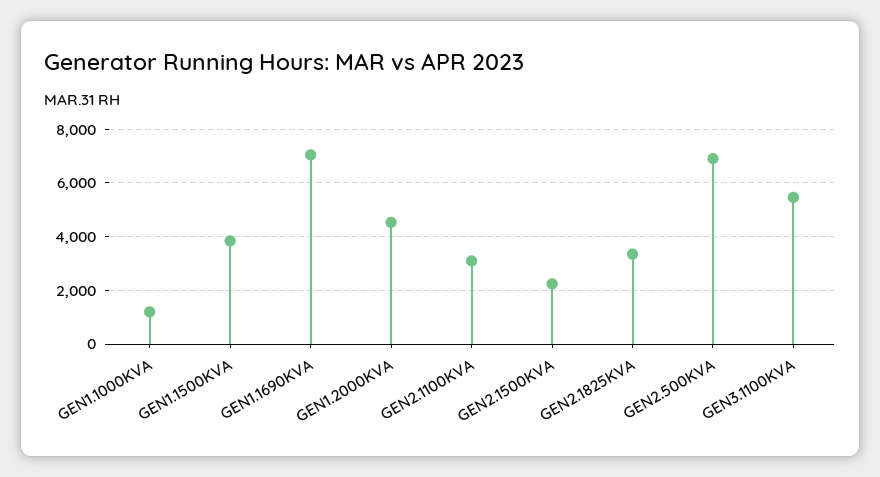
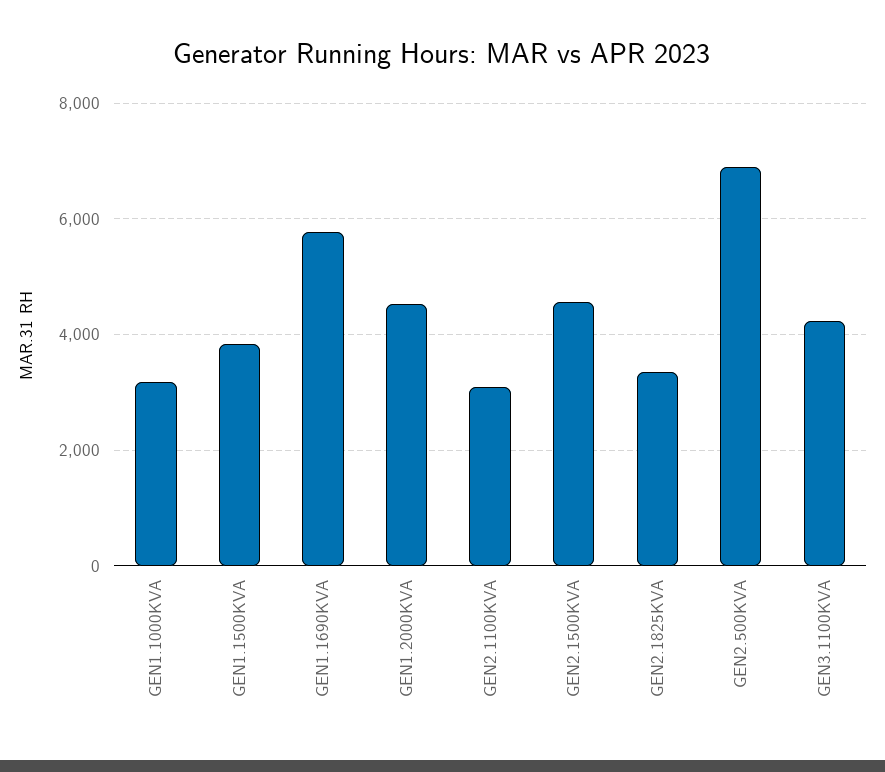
  {
-   "GEN1.1000KVA": 1250,
+   "GEN1.1000KVA": 3200,
    "GEN1.1500KVA": 3800,
-   "GEN1.1690KVA": 7000,
+   "GEN1.1690KVA": 5800,
    "GEN1.2000KVA": 4600,
    "GEN2.1100KVA": 3000,
-   "GEN2.1500KVA": 2250,
+   "GEN2.1500KVA": 4600,
    "GEN2.1825KVA": 3400,
    "GEN2.500KVA": 6800,
-   "GEN3.1100KVA": 5500
+   "GEN3.1100KVA": 4200
  }

